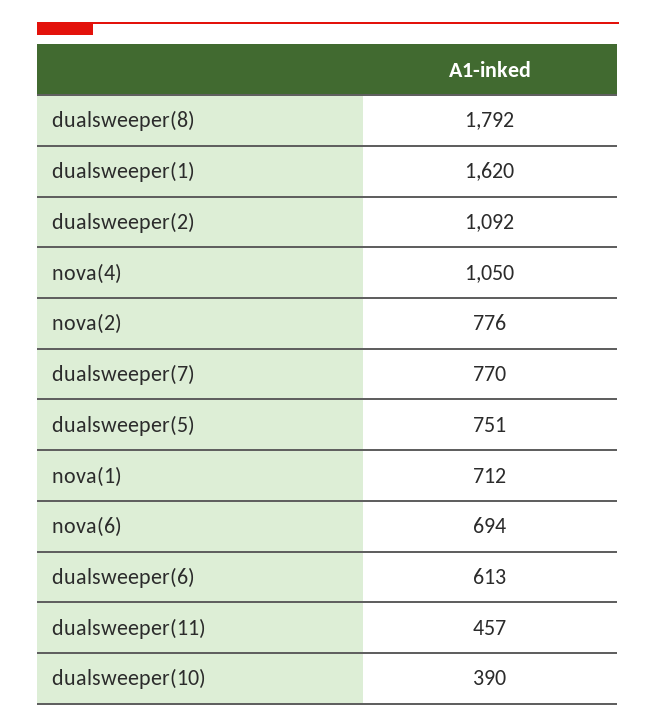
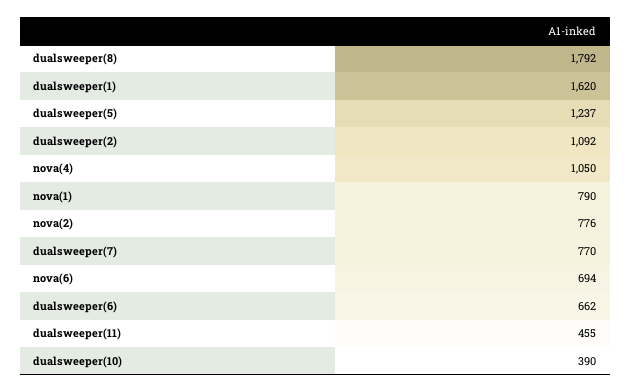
  {
    "dualsweeper(8)": 1792,
    "dualsweeper(1)": 1620,
    "dualsweeper(2)": 1092,
    "nova(4)": 1050,
    "nova(2)": 776,
    "dualsweeper(7)": 770,
-   "dualsweeper(5)": 751,
+   "dualsweeper(5)": 1237,
-   "nova(1)": 712,
+   "nova(1)": 790,
    "nova(6)": 694,
-   "dualsweeper(6)": 613,
+   "dualsweeper(6)": 662,
-   "dualsweeper(11)": 457,
+   "dualsweeper(11)": 455,
    "dualsweeper(10)": 390
  }

